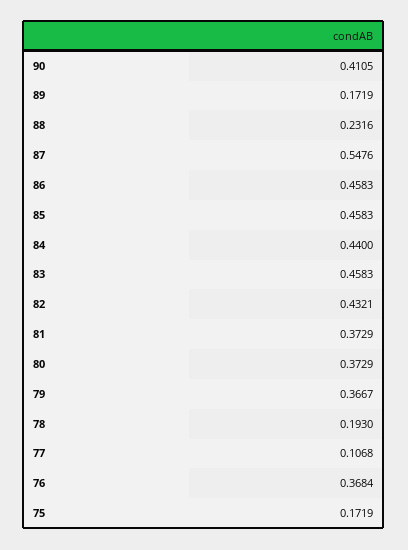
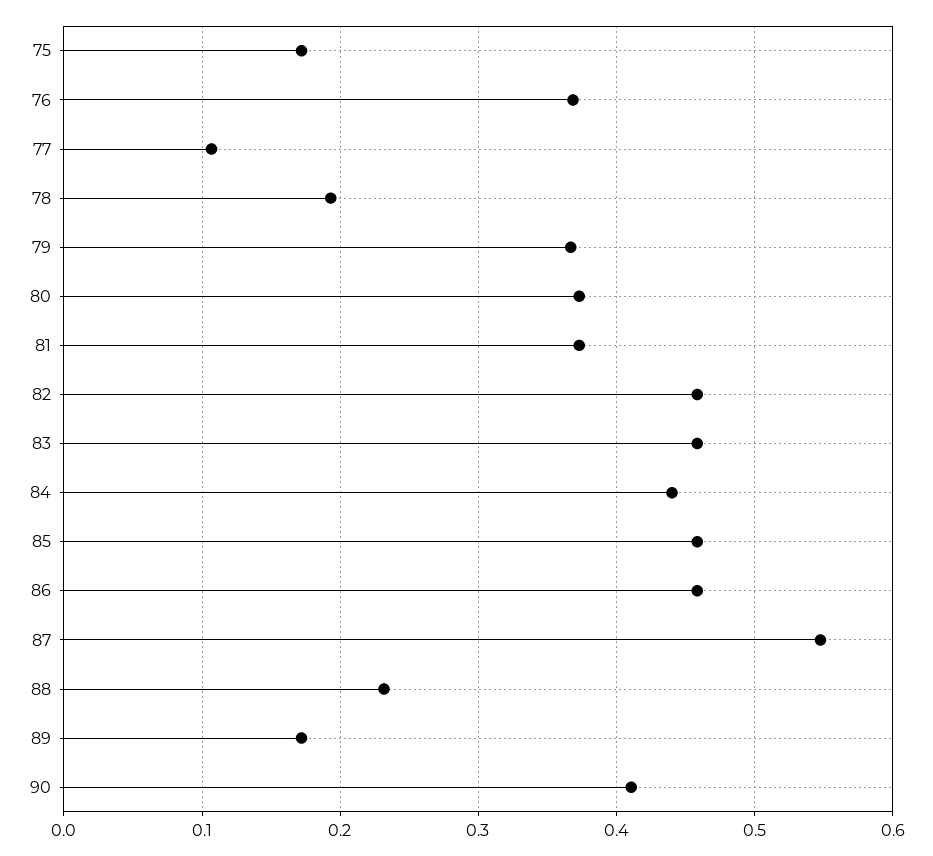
  {
    "90": 0.4105,
    "89": 0.1719,
    "88": 0.2316,
    "87": 0.5476,
    "86": 0.4583,
    "85": 0.4583,
    "84": 0.44,
    "83": 0.4583,
-   "82": 0.4321,
+   "82": 0.46,
    "81": 0.3729,
    "80": 0.3729,
    "79": 0.3667,
    "78": 0.193,
    "77": 0.1068,
    "76": 0.3684,
    "75": 0.1719
  }

